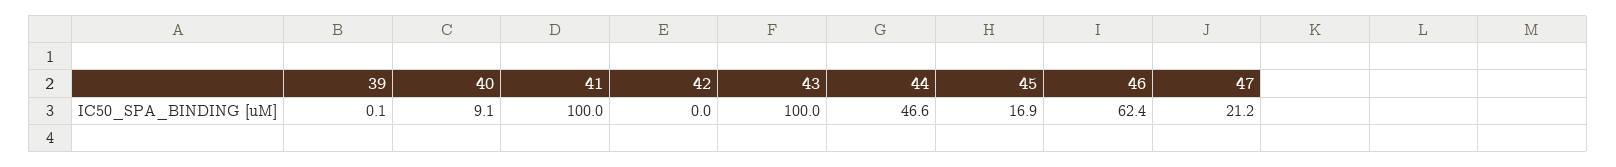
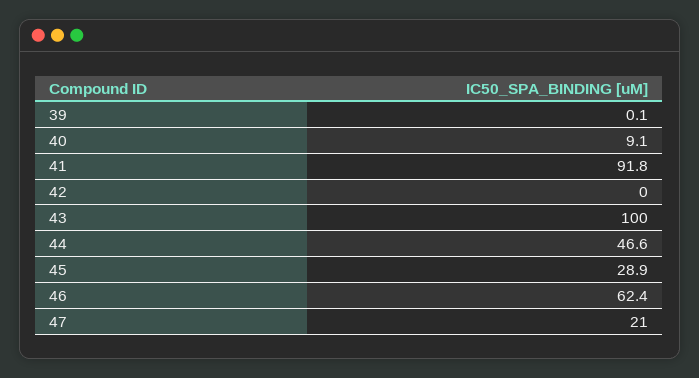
  {
    "39": 0.1,
    "40": 9.1,
-   "41": 100,
+   "41": 91.8,
    "42": 0,
    "43": 100,
    "44": 46.6,
-   "45": 16.9,
+   "45": 28.9,
    "46": 62.4,
-   "47": 21.2
+   "47": 21
  }

